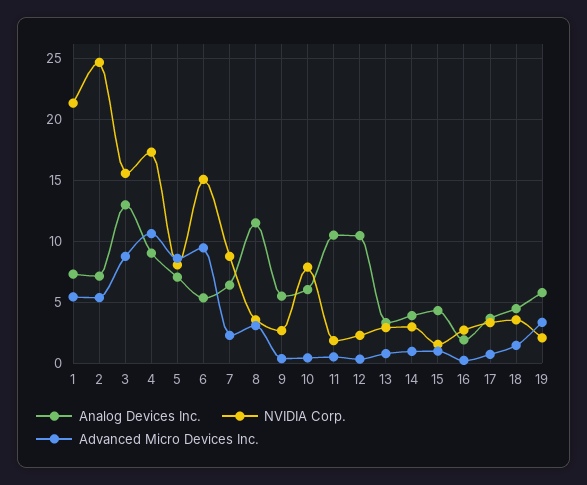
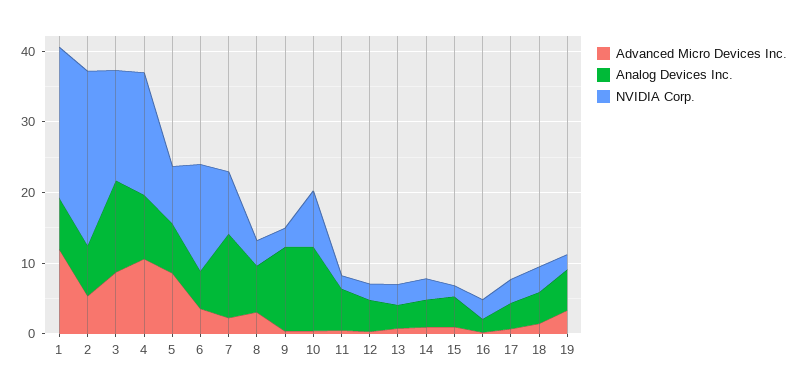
  {
    "Analog Devices Inc.": {
      "1": 7.5,
      "2": 7,
      "3": 13,
      "4": 9,
      "5": 7,
      "6": 5.5,
-     "7": 6.5,
+     "7": 12,
-     "8": 11.5,
+     "8": 6,
-     "9": 5.5,
+     "9": 12,
-     "10": 6,
+     "10": 12,
-     "11": 10.5,
+     "11": 6,
-     "12": 10.5,
+     "12": 4,
      "13": 3.5,
      "14": 4,
      "15": 4.5,
      "16": 2,
      "17": 3.5,
      "18": 4.5,
      "19": 6
    },
    "NVIDIA Corp.": {
      "1": 21.5,
      "2": 24.5,
      "3": 15.5,
      "4": 17.5,
      "5": 8,
      "6": 15,
      "7": 9,
      "8": 3.5,
      "9": 2.5,
      "10": 8,
      "11": 2,
      "12": 2.5,
      "13": 3,
      "14": 3,
      "15": 1.5,
      "16": 2.5,
      "17": 3.5,
      "18": 3.5,
      "19": 2
    },
    "Advanced Micro Devices Inc.": {
-     "1": 5.5,
+     "1": 12,
      "2": 5.5,
      "3": 9,
      "4": 10.5,
      "5": 8.5,
-     "6": 9.5,
+     "6": 4,
      "7": 2.5,
      "8": 3,
      "9": 0.5,
      "10": 0.5,
      "11": 0.5,
      "12": 0.5,
      "13": 1,
      "14": 1,
      "15": 1,
      "16": 0,
      "17": 0.5,
      "18": 1.5,
      "19": 3.5
    }
  }

